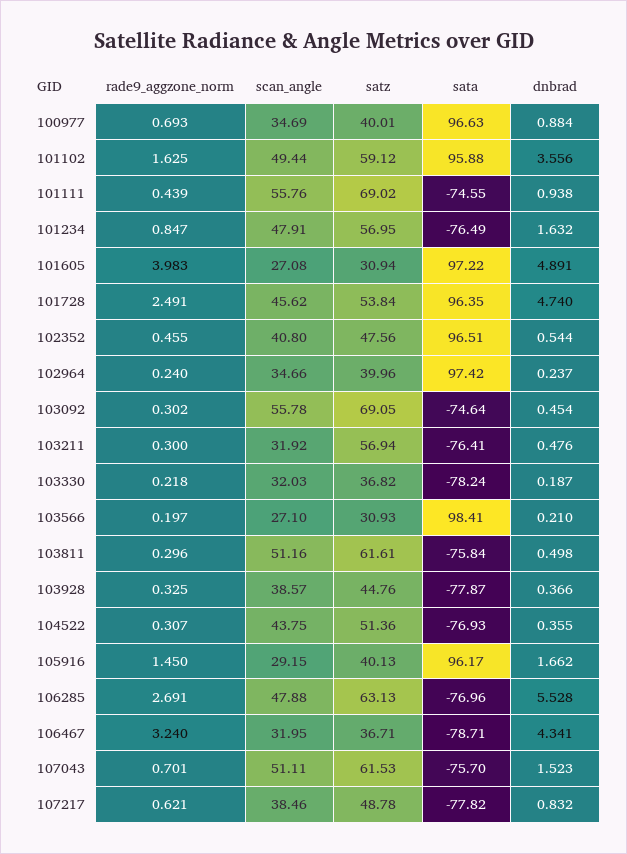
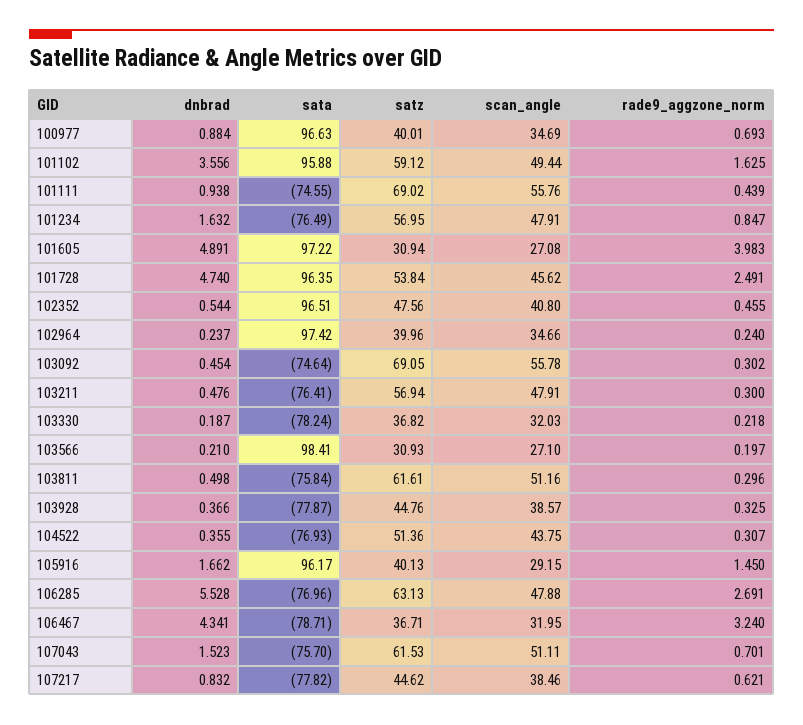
  {
    "rade9_aggzone_norm": {
      "100977": 0.693,
      "101102": 1.625,
      "101111": 0.439,
      "101234": 0.847,
      "101605": 3.983,
      "101728": 2.491,
      "102352": 0.455,
      "102964": 0.24,
      "103092": 0.302,
      "103211": 0.3,
      "103330": 0.218,
      "103566": 0.197,
      "103811": 0.296,
      "103928": 0.325,
      "104522": 0.307,
      "105916": 1.45,
      "106285": 2.691,
      "106467": 3.24,
      "107043": 0.701,
      "107217": 0.621
    },
    "scan_angle": {
      "100977": 34.69,
      "101102": 49.44,
      "101111": 55.76,
      "101234": 47.91,
      "101605": 27.08,
      "101728": 45.62,
      "102352": 40.8,
      "102964": 34.66,
      "103092": 55.78,
-     "103211": 31.92,
+     "103211": 47.91,
      "103330": 32.03,
      "103566": 27.1,
      "103811": 51.16,
      "103928": 38.57,
      "104522": 43.75,
      "105916": 29.15,
      "106285": 47.88,
      "106467": 31.95,
      "107043": 51.11,
      "107217": 38.46
    },
    "satz": {
      "100977": 40.01,
      "101102": 59.12,
      "101111": 69.02,
      "101234": 56.95,
      "101605": 30.94,
      "101728": 53.84,
      "102352": 47.56,
      "102964": 39.96,
      "103092": 69.05,
      "103211": 56.94,
      "103330": 36.82,
      "103566": 30.93,
      "103811": 61.61,
      "103928": 44.76,
      "104522": 51.36,
      "105916": 40.13,
      "106285": 63.13,
      "106467": 36.71,
      "107043": 61.53,
-     "107217": 48.78
+     "107217": 44.62
    },
    "sata": {
      "100977": 96.63,
      "101102": 95.88,
      "101111": -74.55,
      "101234": -76.49,
      "101605": 97.22,
      "101728": 96.35,
      "102352": 96.51,
      "102964": 97.42,
      "103092": -74.64,
      "103211": -76.41,
      "103330": -78.24,
      "103566": 98.41,
      "103811": -75.84,
      "103928": -77.87,
      "104522": -76.93,
      "105916": 96.17,
      "106285": -76.96,
      "106467": -78.71,
      "107043": -75.7,
      "107217": -77.82
    },
    "dnbrad": {
      "100977": 0.884,
      "101102": 3.556,
      "101111": 0.938,
      "101234": 1.632,
      "101605": 4.891,
      "101728": 4.74,
      "102352": 0.544,
      "102964": 0.237,
      "103092": 0.454,
      "103211": 0.476,
      "103330": 0.187,
      "103566": 0.21,
      "103811": 0.498,
      "103928": 0.366,
      "104522": 0.355,
      "105916": 1.662,
      "106285": 5.528,
      "106467": 4.341,
      "107043": 1.523,
      "107217": 0.832
    }
  }

